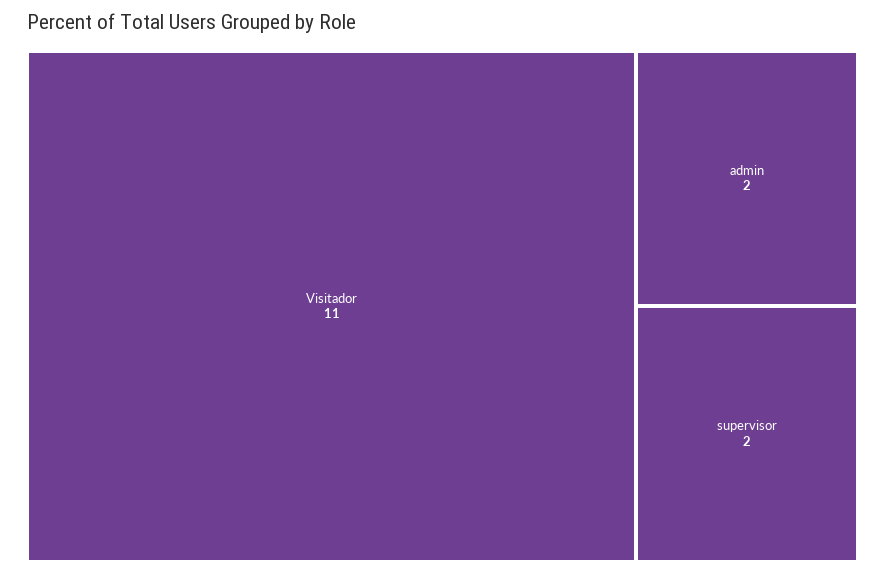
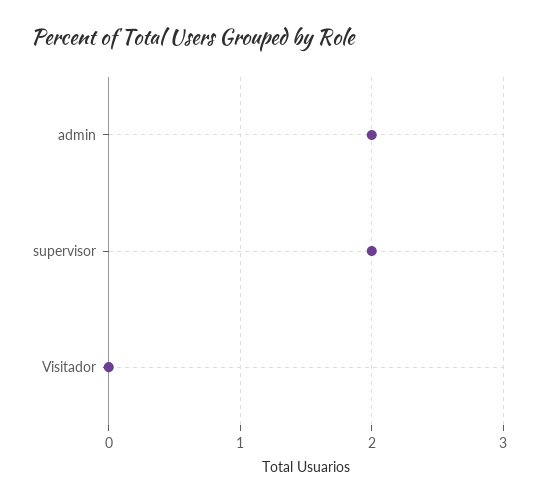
  {
-   "Visitador": 11,
+   "Visitador": 0,
    "admin": 2,
    "supervisor": 2
  }

